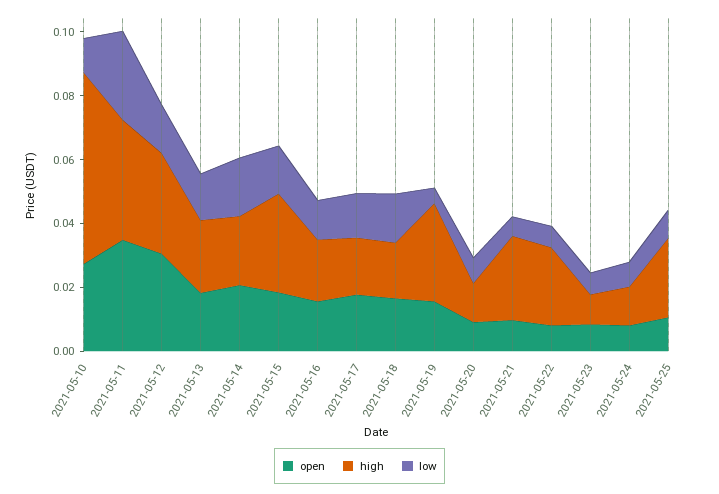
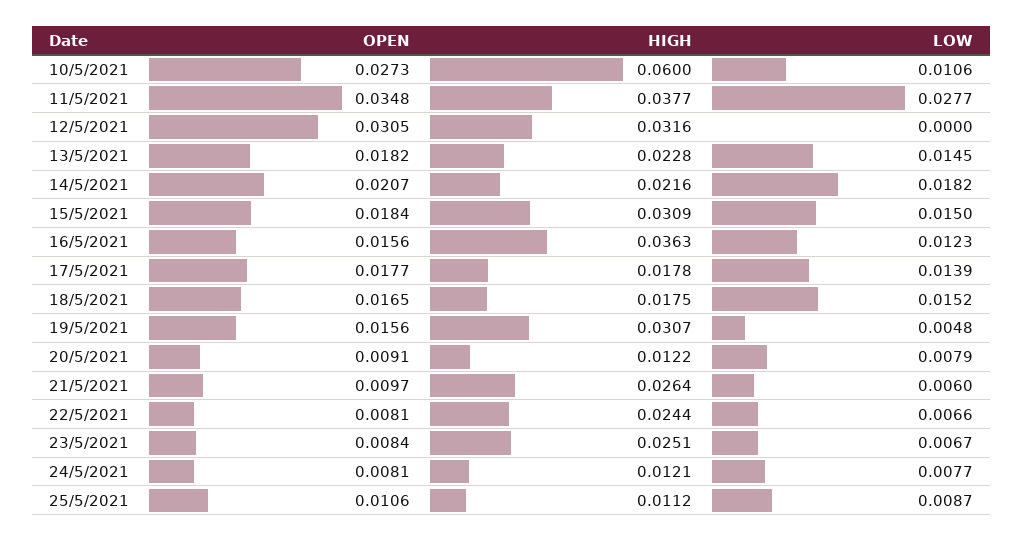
  {
    "open": {
      "2021-05-10": 0.0273,
      "2021-05-11": 0.0348,
      "2021-05-12": 0.0305,
      "2021-05-13": 0.0182,
      "2021-05-14": 0.0207,
      "2021-05-15": 0.0184,
      "2021-05-16": 0.0156,
      "2021-05-17": 0.0177,
      "2021-05-18": 0.0165,
      "2021-05-19": 0.0156,
      "2021-05-20": 0.0091,
      "2021-05-21": 0.0097,
      "2021-05-22": 0.0081,
      "2021-05-23": 0.0084,
      "2021-05-24": 0.0081,
      "2021-05-25": 0.0106
    },
    "high": {
      "2021-05-10": 0.06,
      "2021-05-11": 0.0377,
      "2021-05-12": 0.0316,
      "2021-05-13": 0.0228,
      "2021-05-14": 0.0216,
      "2021-05-15": 0.0309,
-     "2021-05-16": 0.02,
+     "2021-05-16": 0.0363,
      "2021-05-17": 0.0178,
      "2021-05-18": 0.0175,
      "2021-05-19": 0.0307,
      "2021-05-20": 0.0122,
      "2021-05-21": 0.0264,
      "2021-05-22": 0.0244,
-     "2021-05-23": 0.01,
+     "2021-05-23": 0.0251,
      "2021-05-24": 0.0121,
-     "2021-05-25": 0.025
+     "2021-05-25": 0.0112
    },
    "low": {
      "2021-05-10": 0.0106,
      "2021-05-11": 0.0277,
-     "2021-05-12": 0.015,
+     "2021-05-12": 0,
      "2021-05-13": 0.0145,
      "2021-05-14": 0.0182,
      "2021-05-15": 0.015,
      "2021-05-16": 0.0123,
      "2021-05-17": 0.0139,
      "2021-05-18": 0.0152,
      "2021-05-19": 0.0048,
      "2021-05-20": 0.0079,
      "2021-05-21": 0.006,
      "2021-05-22": 0.0066,
      "2021-05-23": 0.0067,
      "2021-05-24": 0.0077,
      "2021-05-25": 0.0087
    }
  }

